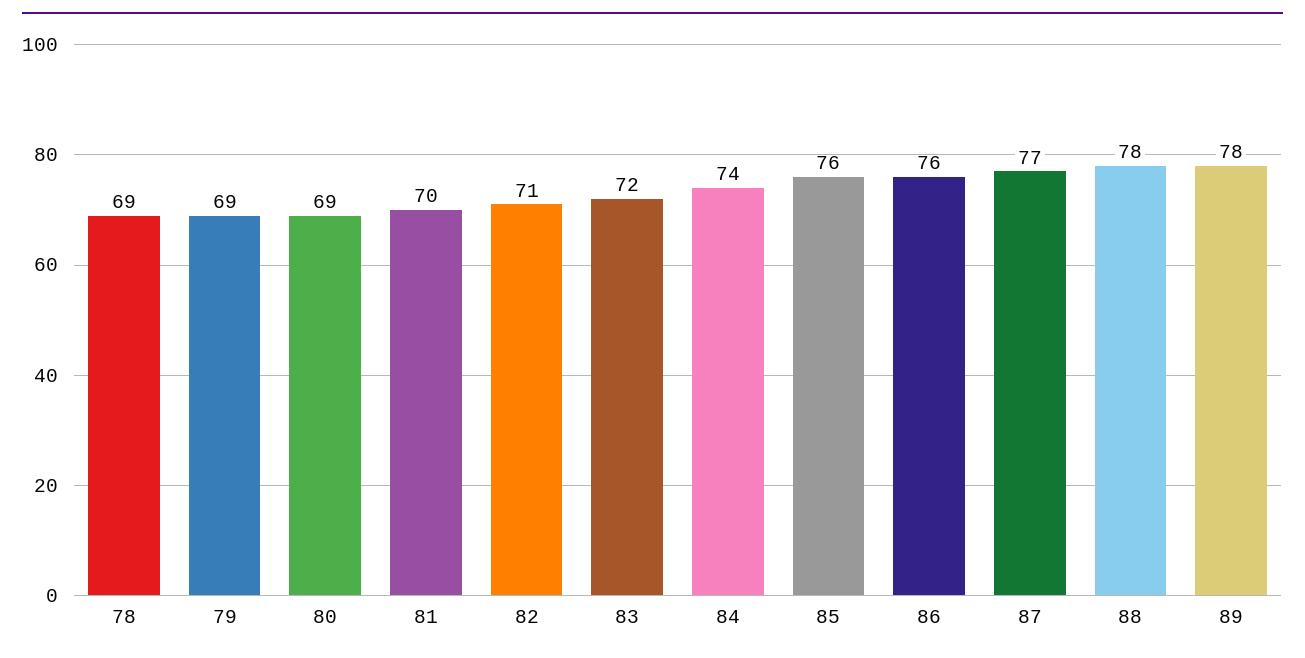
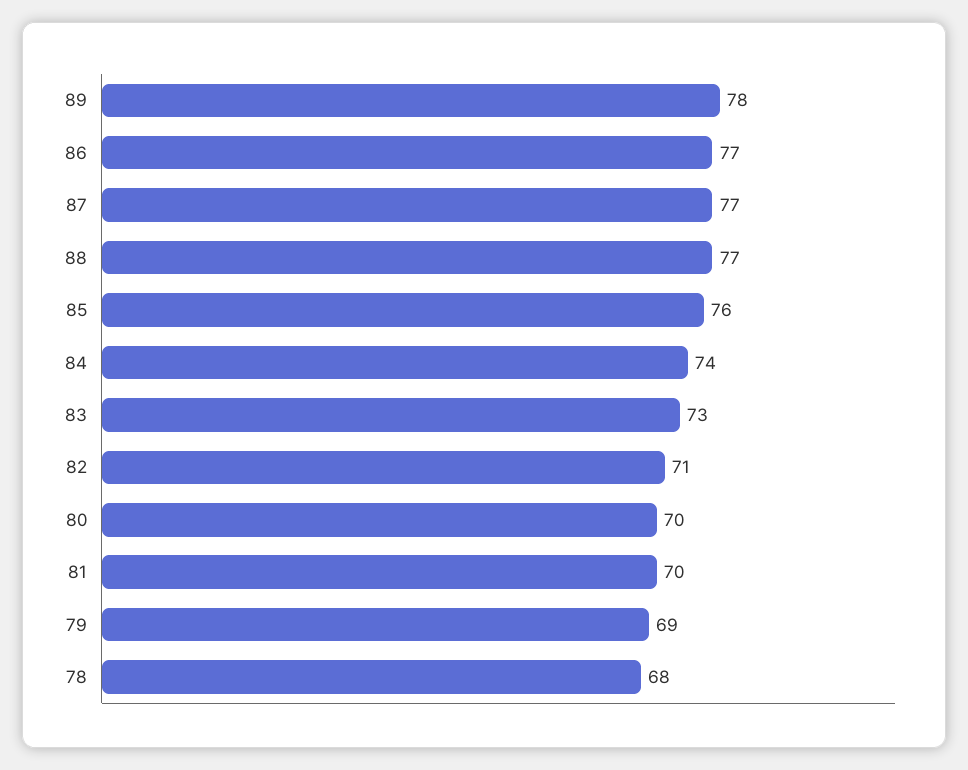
  {
-   "78": 69,
+   "78": 68,
    "79": 69,
-   "80": 69,
+   "80": 70,
    "81": 70,
    "82": 71,
-   "83": 72,
+   "83": 73,
    "84": 74,
    "85": 76,
-   "86": 76,
+   "86": 77,
    "87": 77,
-   "88": 78,
+   "88": 77,
    "89": 78
  }

